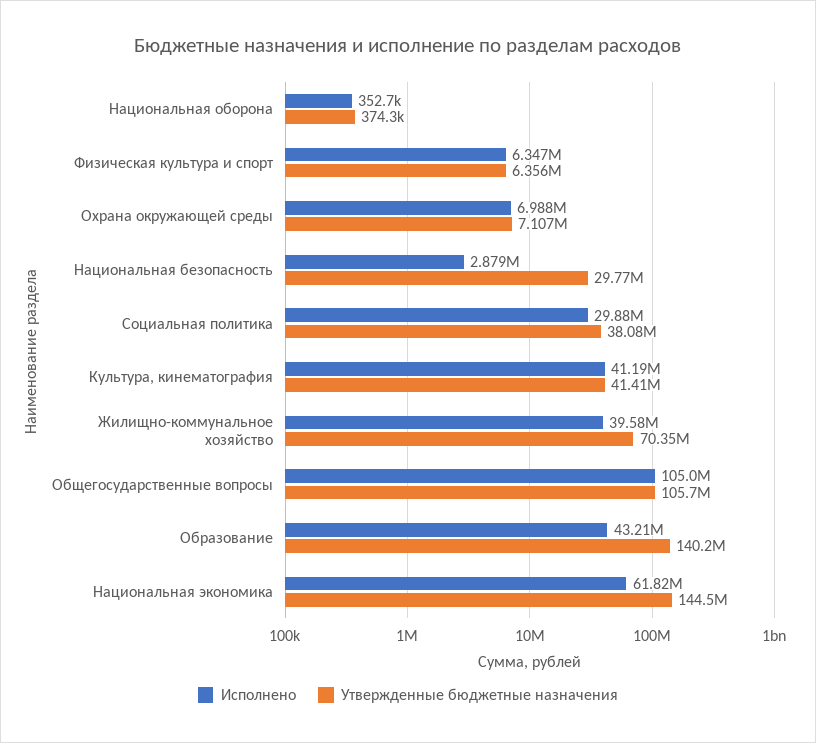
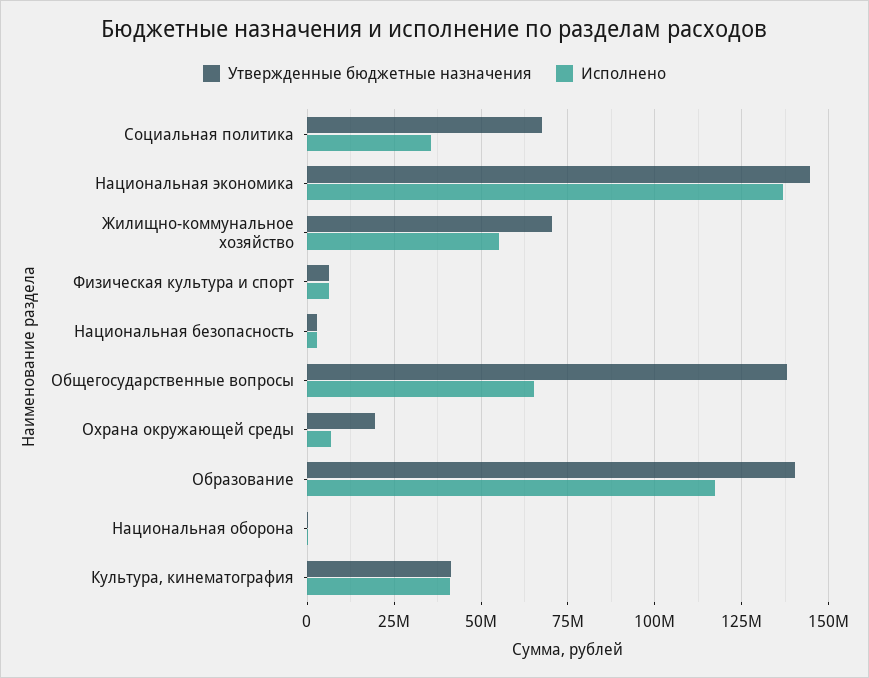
  {
    "Исполнено": {
      "Национальная оборона": 352700,
      "Физическая культура и спорт": 6347000,
      "Охрана окружающей среды": 6988000,
      "Национальная безопасность": 2879000,
-     "Социальная политика": 29880000,
+     "Социальная политика": 35000000,
      "Культура, кинематография": 41190000,
-     "Жилищно-коммунальное хозяйство": 39580000,
+     "Жилищно-коммунальное хозяйство": 55000000,
-     "Общегосударственные вопросы": 105000000,
+     "Общегосударственные вопросы": 65000000,
-     "Образование": 43210000,
+     "Образование": 117500000,
-     "Национальная экономика": 61820000
+     "Национальная экономика": 137500000
    },
    "Утвержденные бюджетные назначения": {
      "Национальная оборона": 374300,
      "Физическая культура и спорт": 6356000,
-     "Охрана окружающей среды": 7107000,
+     "Охрана окружающей среды": 20000000,
-     "Национальная безопасность": 29770000,
+     "Национальная безопасность": 2500000,
-     "Социальная политика": 38080000,
+     "Социальная политика": 67500000,
      "Культура, кинематография": 41410000,
      "Жилищно-коммунальное хозяйство": 70350000,
-     "Общегосударственные вопросы": 105700000,
+     "Общегосударственные вопросы": 137500000,
      "Образование": 140200000,
      "Национальная экономика": 144500000
    }
  }

